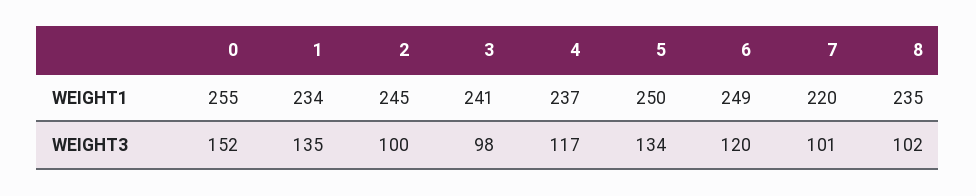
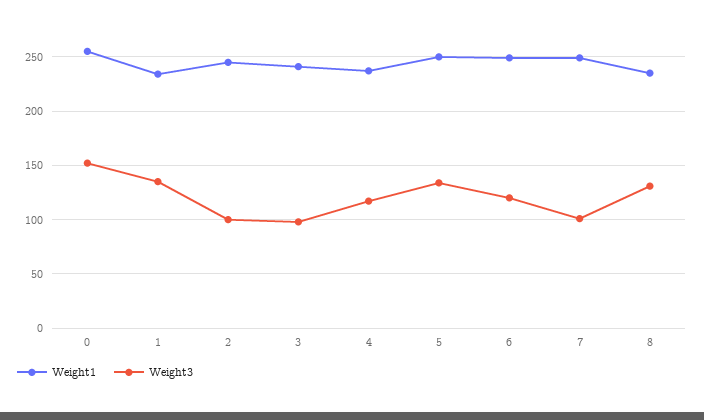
  {
    "WEIGHT1": {
      "0": 255,
      "1": 234,
      "2": 245,
      "3": 241,
      "4": 237,
      "5": 250,
      "6": 249,
-     "7": 220,
+     "7": 250,
      "8": 235
    },
    "WEIGHT3": {
      "0": 152,
      "1": 135,
      "2": 100,
      "3": 98,
      "4": 117,
      "5": 134,
      "6": 120,
      "7": 101,
-     "8": 102
+     "8": 130
    }
  }

